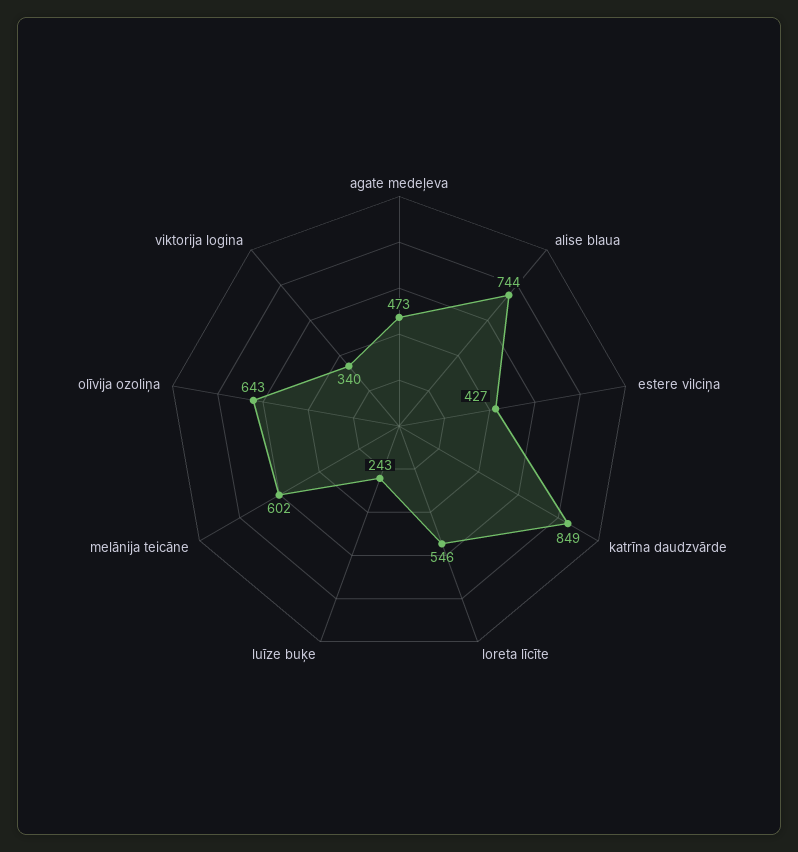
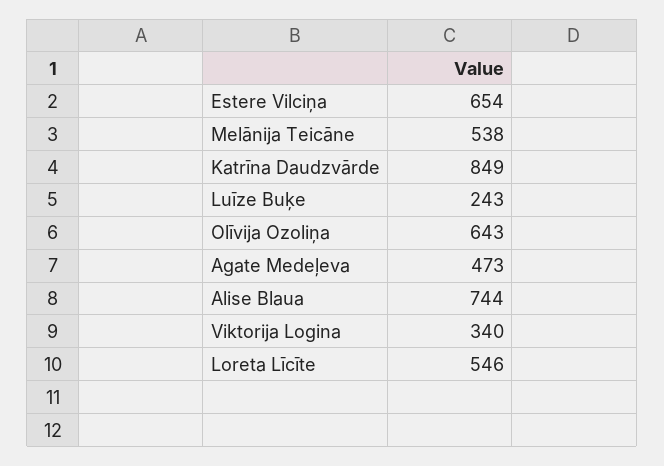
  {
    "agate medeļeva": 473,
    "alise blaua": 744,
-   "estere vilciņa": 427,
+   "estere vilciņa": 654,
    "katrīna daudzvārde": 849,
    "loreta līcīte": 546,
    "luīze buķe": 243,
-   "melānija teicāne": 602,
+   "melānija teicāne": 538,
    "olīvija ozoliņa": 643,
    "viktorija logina": 340
  }

